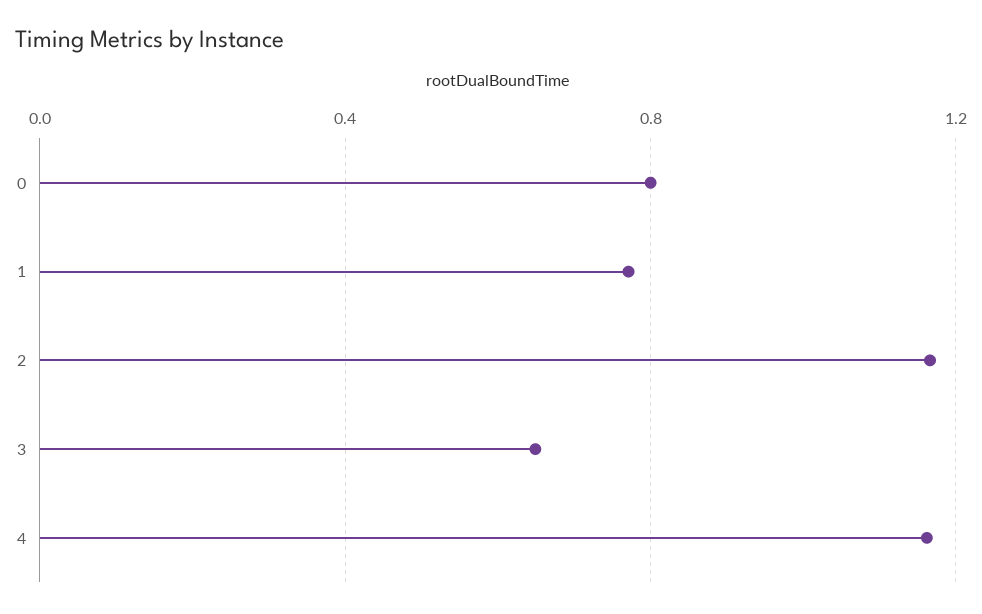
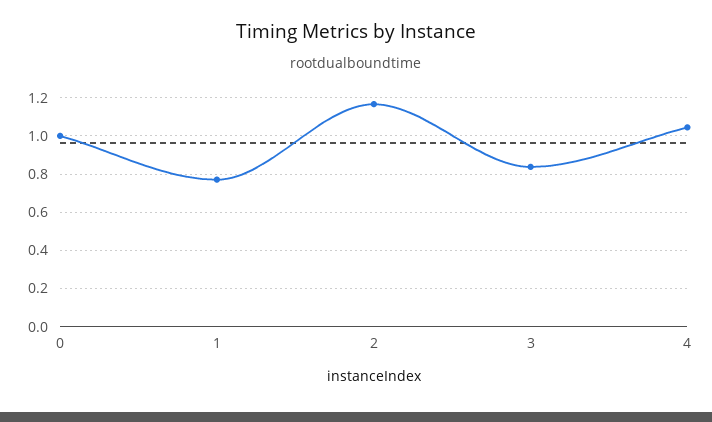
  {
-   "0": 0.8,
+   "0": 1,
    "1": 0.75,
    "2": 1.15,
-   "3": 0.65,
+   "3": 0.85,
-   "4": 1.15
+   "4": 1.05
  }

